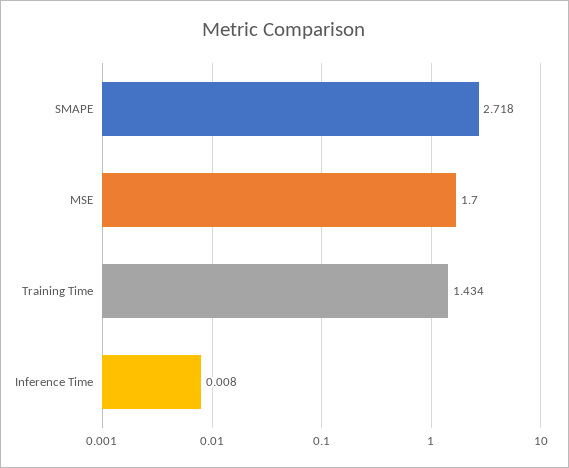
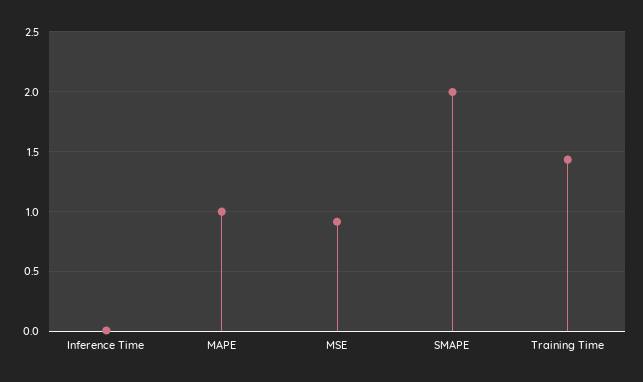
  {
-   "SMAPE": 2.718,
+   "SMAPE": 2,
-   "MSE": 1.7,
+   "MSE": 0.9,
    "Training Time": 1.434,
-   "Inference Time": 0.008
+   "Inference Time": 0.008,
+   "MAPE": 1
  }

